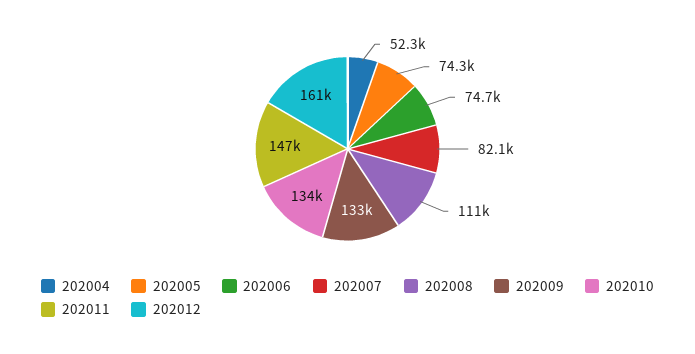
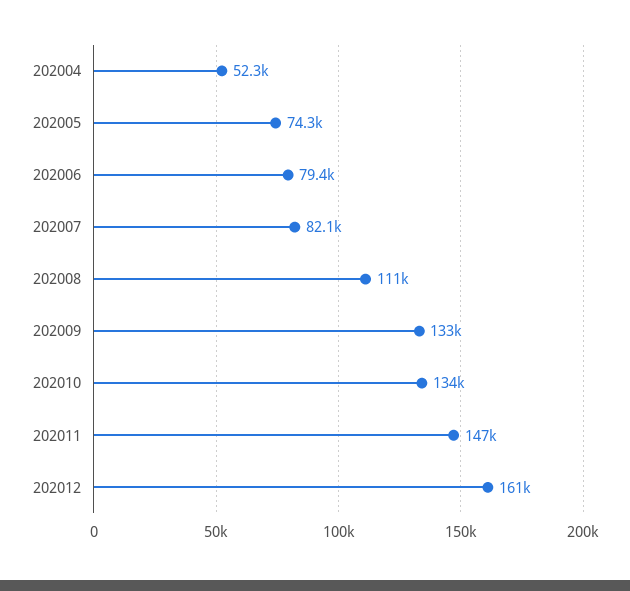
  {
    "202004": 52300,
    "202005": 74300,
-   "202006": 74700,
+   "202006": 79400,
    "202007": 82100,
    "202008": 111000,
    "202009": 133000,
    "202010": 134000,
    "202011": 147000,
    "202012": 161000
  }

